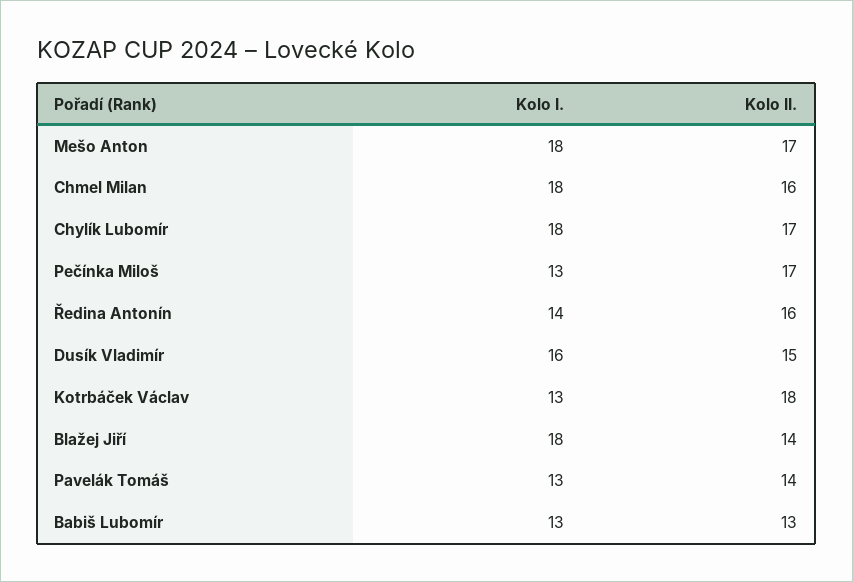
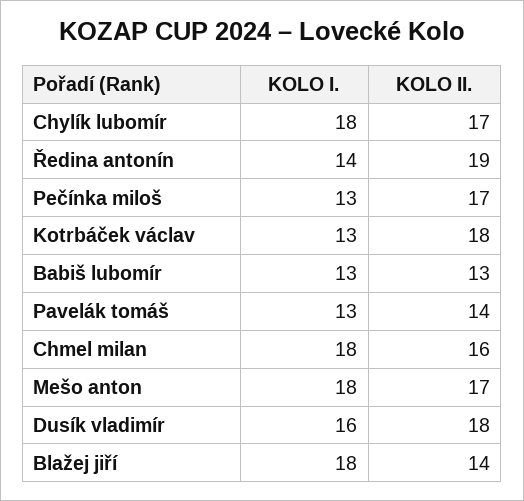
  {
    "Kolo I.": {
      "Mešo Anton": 18,
      "Chmel Milan": 18,
      "Chylík Lubomír": 18,
      "Pečínka Miloš": 13,
      "Ředina Antonín": 14,
      "Dusík Vladimír": 16,
      "Kotrbáček Václav": 13,
      "Blažej Jiří": 18,
      "Pavelák Tomáš": 13,
      "Babiš Lubomír": 13
    },
    "Kolo II.": {
      "Mešo Anton": 17,
      "Chmel Milan": 16,
      "Chylík Lubomír": 17,
      "Pečínka Miloš": 17,
-     "Ředina Antonín": 16,
+     "Ředina Antonín": 19,
-     "Dusík Vladimír": 15,
+     "Dusík Vladimír": 18,
      "Kotrbáček Václav": 18,
      "Blažej Jiří": 14,
      "Pavelák Tomáš": 14,
      "Babiš Lubomír": 13
    }
  }

